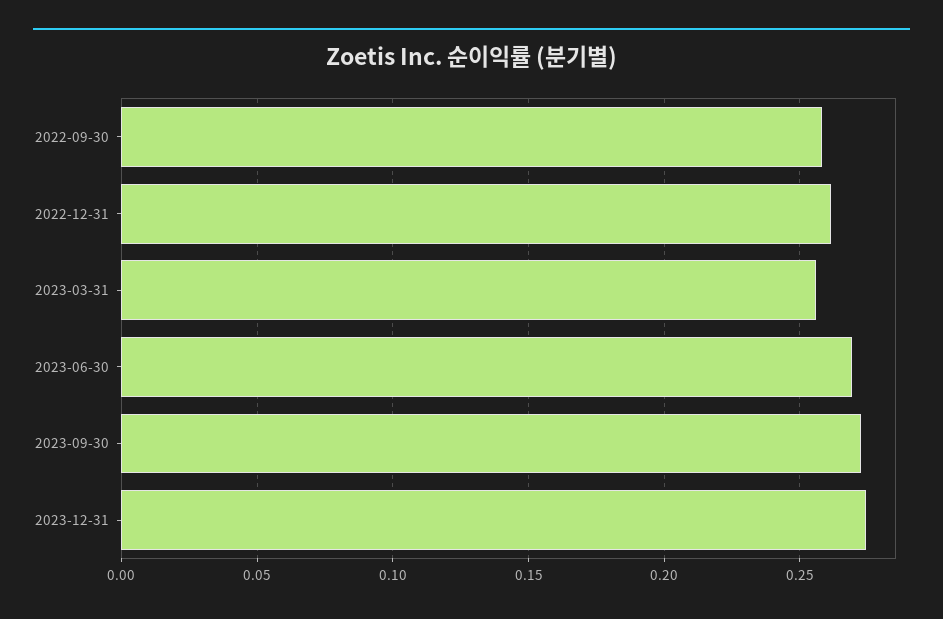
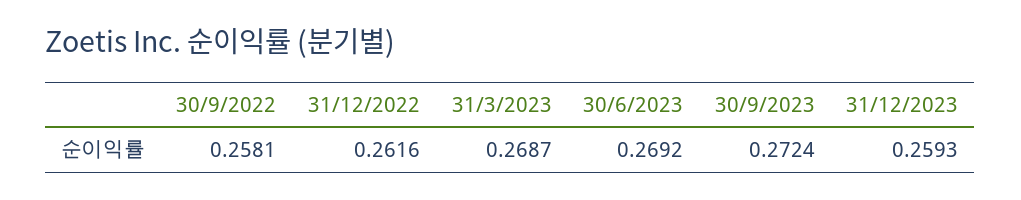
  {
    "2022-09-30": 0.2581,
    "2022-12-31": 0.2616,
-   "2023-03-31": 0.255,
+   "2023-03-31": 0.2687,
    "2023-06-30": 0.2692,
    "2023-09-30": 0.2724,
-   "2023-12-31": 0.275
+   "2023-12-31": 0.2593
  }

